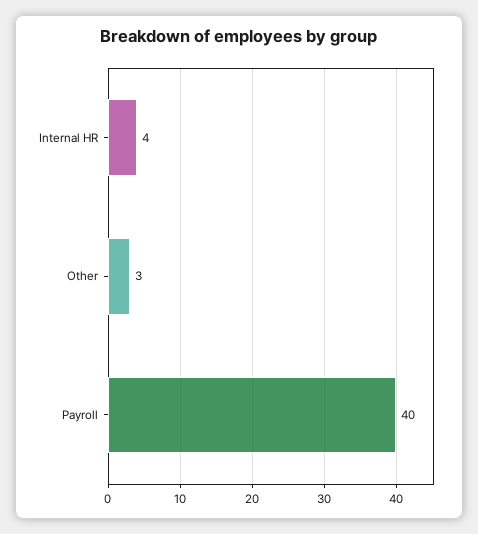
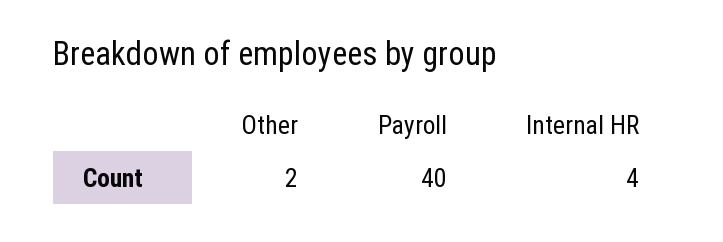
  {
    "Internal HR": 4,
-   "Other": 3,
+   "Other": 2,
    "Payroll": 40
  }

